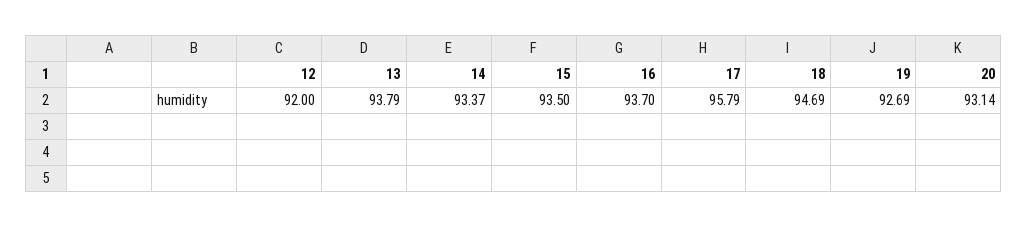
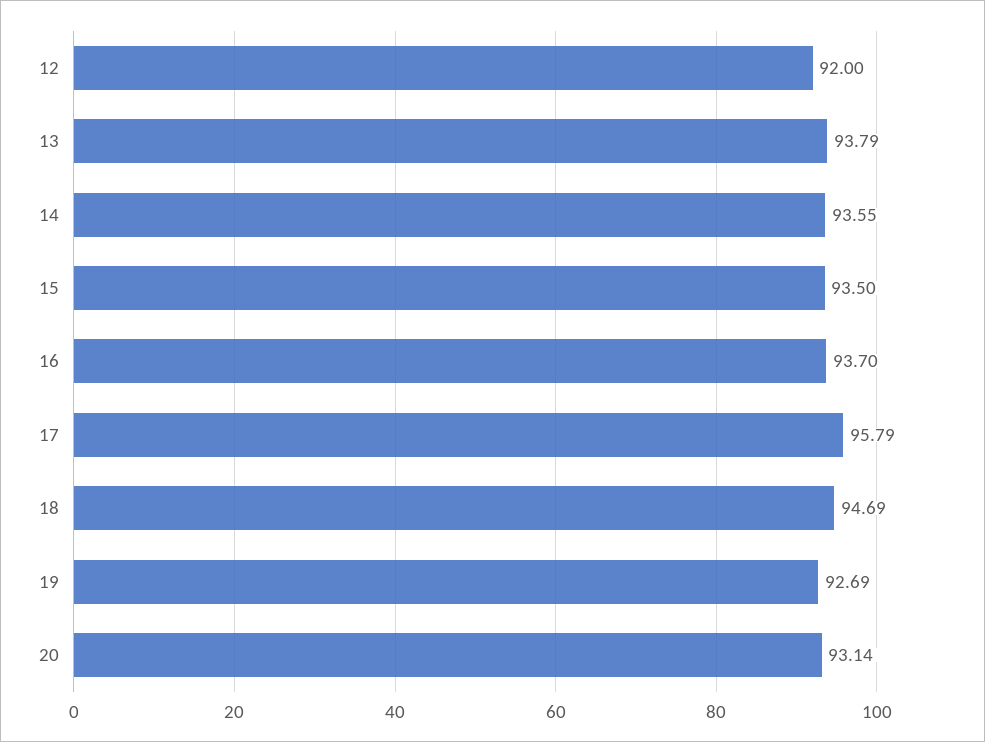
  {
    "12": 92,
    "13": 93.79,
-   "14": 93.37,
+   "14": 93.55,
    "15": 93.5,
    "16": 93.7,
    "17": 95.79,
    "18": 94.69,
    "19": 92.69,
    "20": 93.14
  }

